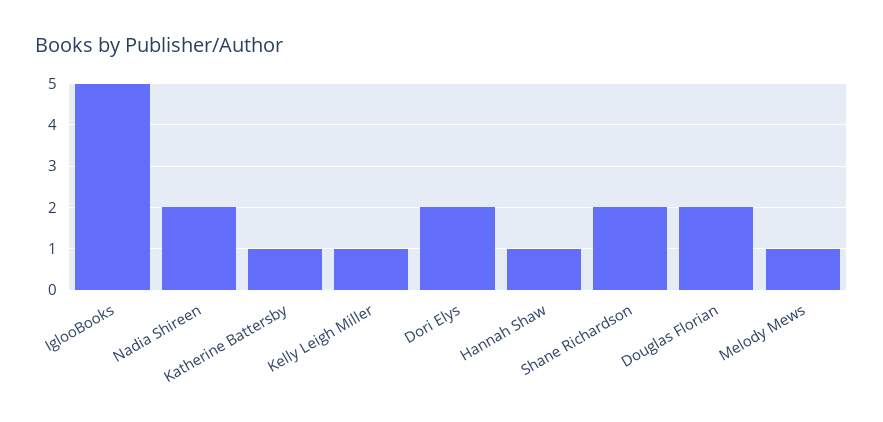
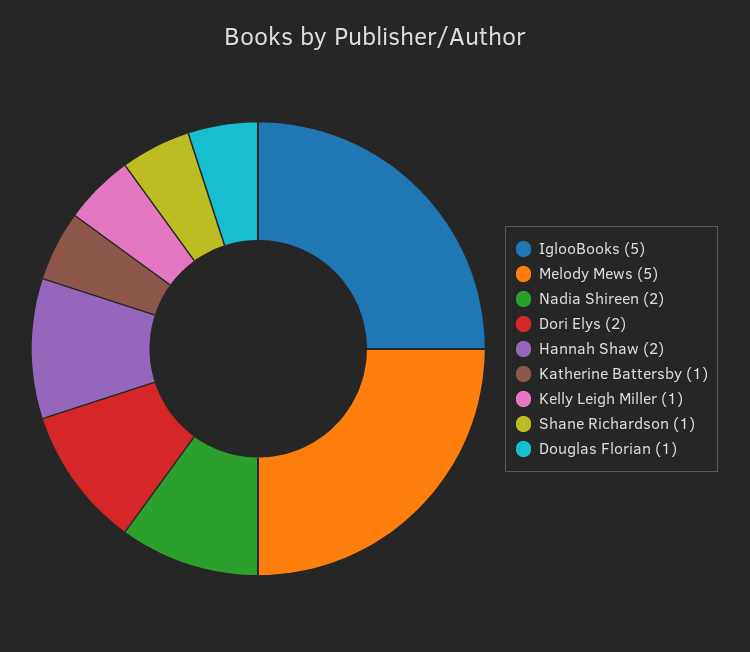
  {
    "IglooBooks": 5,
    "Nadia Shireen": 2,
    "Katherine Battersby": 1,
    "Kelly Leigh Miller": 1,
    "Dori Elys": 2,
-   "Hannah Shaw": 1,
+   "Hannah Shaw": 2,
-   "Shane Richardson": 2,
+   "Shane Richardson": 1,
-   "Douglas Florian": 2,
+   "Douglas Florian": 1,
-   "Melody Mews": 1
+   "Melody Mews": 5
  }

